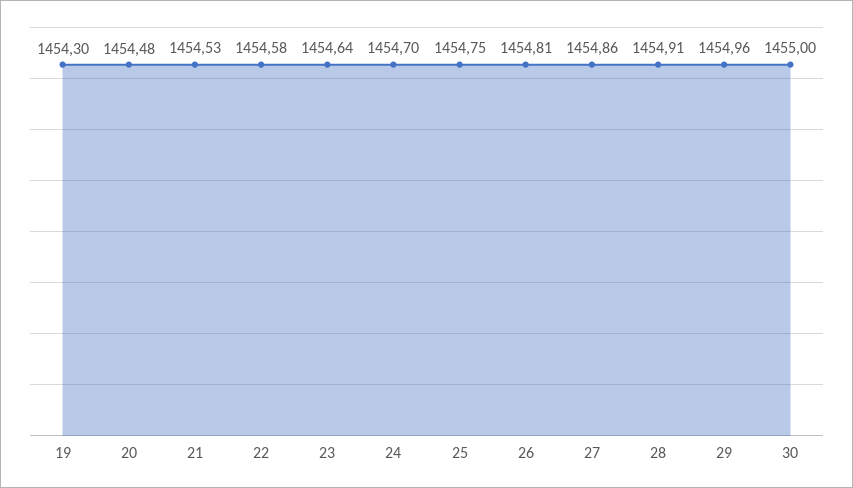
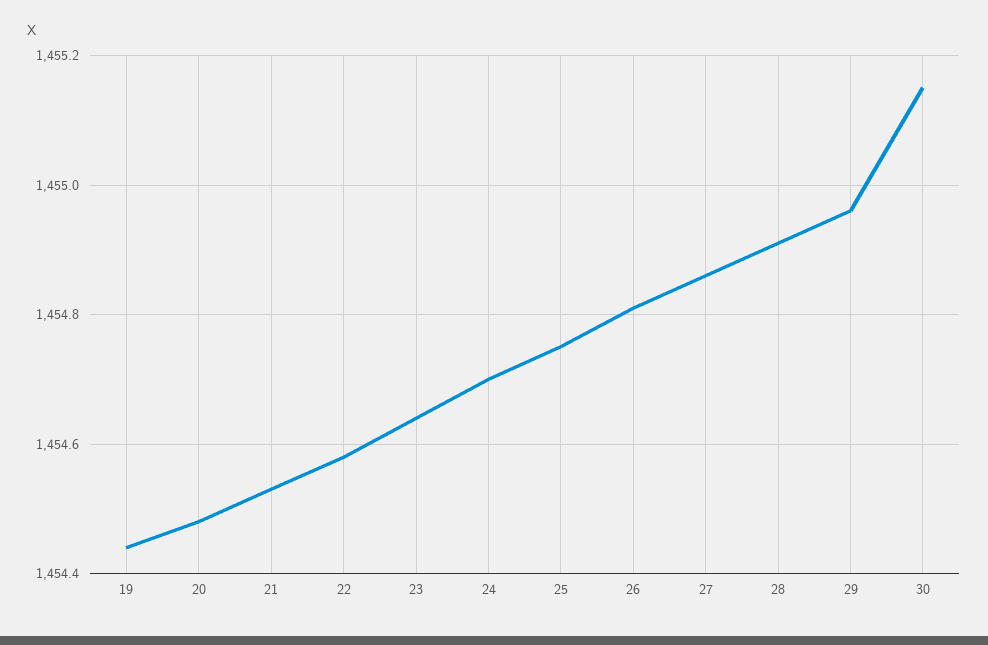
  {
-   "19": 1454.3,
+   "19": 1454.45,
    "20": 1454.48,
    "21": 1454.53,
    "22": 1454.58,
    "23": 1454.64,
    "24": 1454.7,
    "25": 1454.75,
    "26": 1454.81,
    "27": 1454.86,
    "28": 1454.91,
    "29": 1454.96,
-   "30": 1455
+   "30": 1455.15
  }

